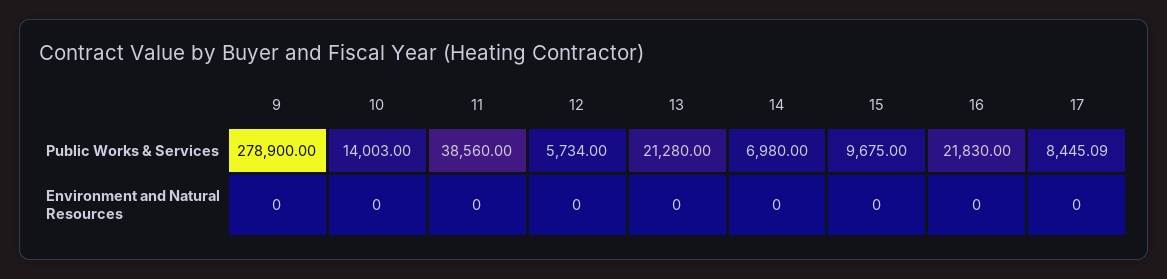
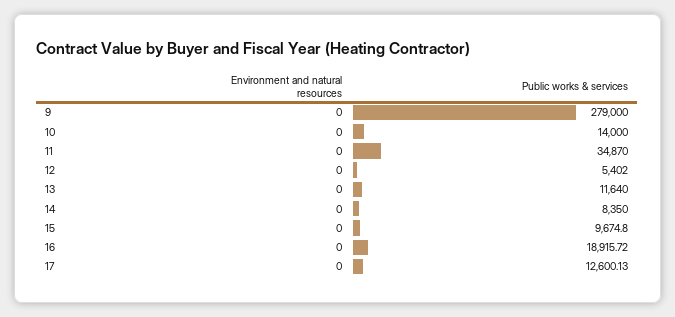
  {
    "9": {
-     "Public Works & Services": 278900,
+     "Public Works & Services": 279000,
      "Environment and Natural Resources": 0
    },
    "10": {
-     "Public Works & Services": 14003,
+     "Public Works & Services": 14000,
      "Environment and Natural Resources": 0
    },
    "11": {
-     "Public Works & Services": 38560,
+     "Public Works & Services": 34870,
      "Environment and Natural Resources": 0
    },
    "12": {
-     "Public Works & Services": 5734,
+     "Public Works & Services": 5402,
      "Environment and Natural Resources": 0
    },
    "13": {
-     "Public Works & Services": 21280,
+     "Public Works & Services": 11640,
      "Environment and Natural Resources": 0
    },
    "14": {
-     "Public Works & Services": 6980,
+     "Public Works & Services": 8350,
      "Environment and Natural Resources": 0
    },
    "15": {
-     "Public Works & Services": 9675,
+     "Public Works & Services": 9674.8,
      "Environment and Natural Resources": 0
    },
    "16": {
-     "Public Works & Services": 21830,
+     "Public Works & Services": 18915.72,
      "Environment and Natural Resources": 0
    },
    "17": {
-     "Public Works & Services": 8445.09,
+     "Public Works & Services": 12600.13,
      "Environment and Natural Resources": 0
    }
  }

